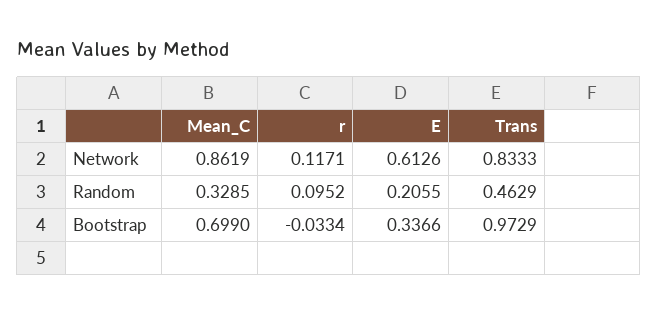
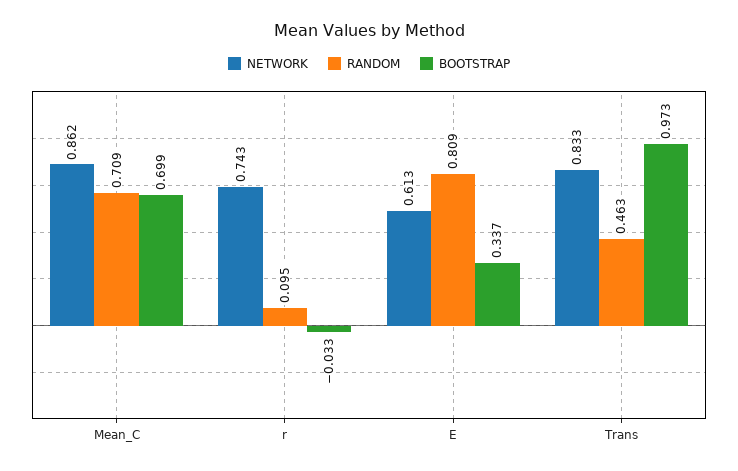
  {
    "Network": {
      "Mean_C": 0.8619,
-     "r": 0.1171,
+     "r": 0.743,
      "E": 0.6126,
      "Trans": 0.8333
    },
    "Random": {
-     "Mean_C": 0.3285,
+     "Mean_C": 0.709,
      "r": 0.0952,
-     "E": 0.2055,
+     "E": 0.809,
      "Trans": 0.4629
    },
    "Bootstrap": {
      "Mean_C": 0.699,
      "r": -0.0334,
      "E": 0.3366,
      "Trans": 0.9729
    }
  }

